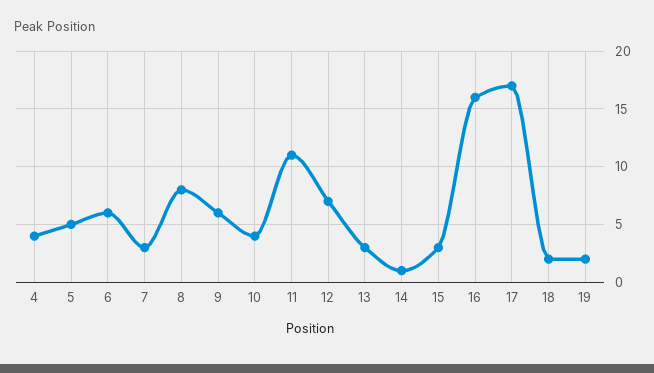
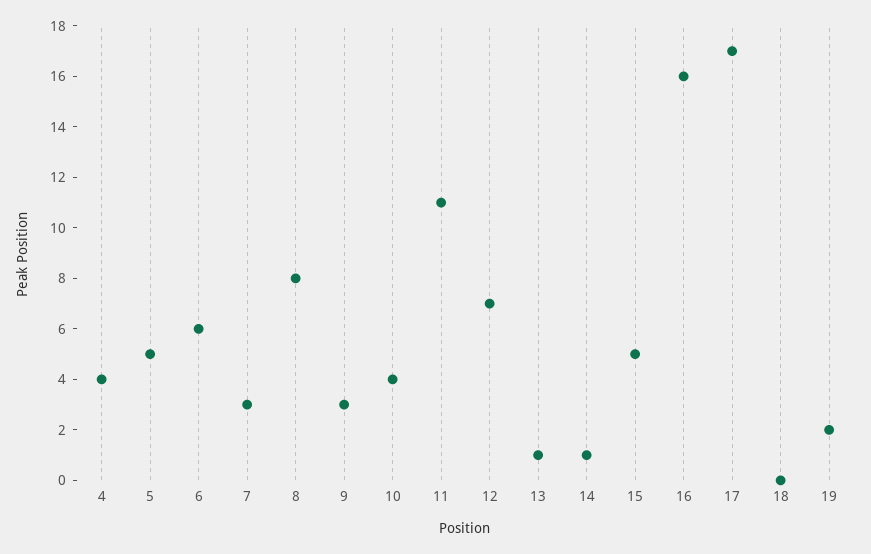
  {
    "4": 4,
    "5": 5,
    "6": 6,
    "7": 3,
    "8": 8,
-   "9": 6,
+   "9": 3,
    "10": 4,
    "11": 11,
    "12": 7,
-   "13": 3,
+   "13": 1,
    "14": 1,
-   "15": 3,
+   "15": 5,
    "16": 16,
    "17": 17,
-   "18": 2,
+   "18": 0,
    "19": 2
  }

